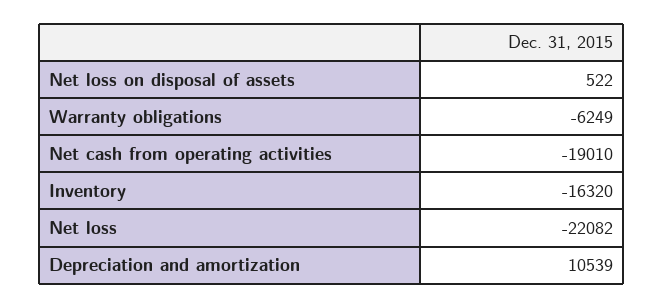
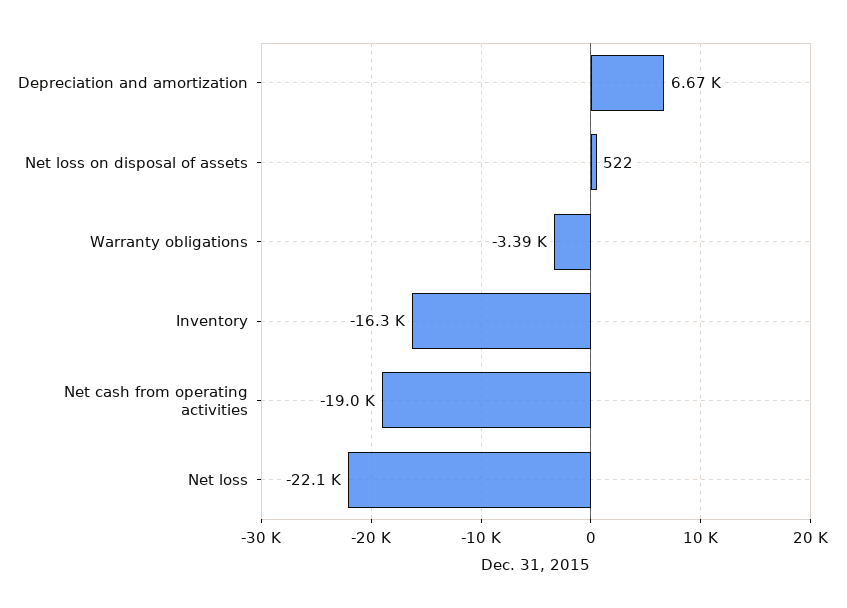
  {
    "Net loss on disposal of assets": 522,
-   "Warranty obligations": -6249,
+   "Warranty obligations": -3390,
    "Net cash from operating activities": -19010,
    "Inventory": -16320,
    "Net loss": -22082,
-   "Depreciation and amortization": 10539
+   "Depreciation and amortization": 6670
  }

